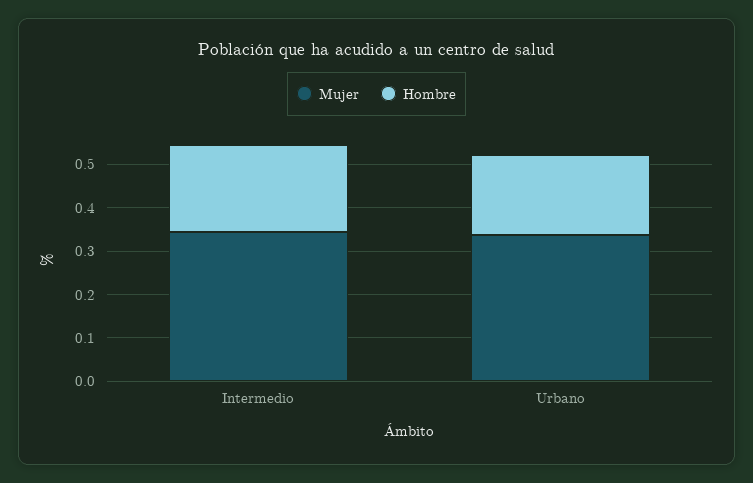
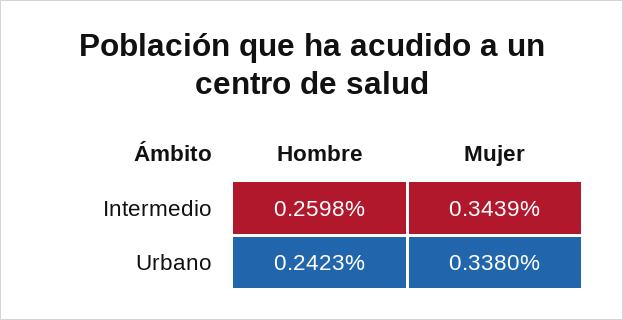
  {
    "Mujer": {
      "Intermedio": 0.3439,
      "Urbano": 0.338
    },
    "Hombre": {
-     "Intermedio": 0.2,
+     "Intermedio": 0.2598,
-     "Urbano": 0.18
+     "Urbano": 0.2423
    }
  }

